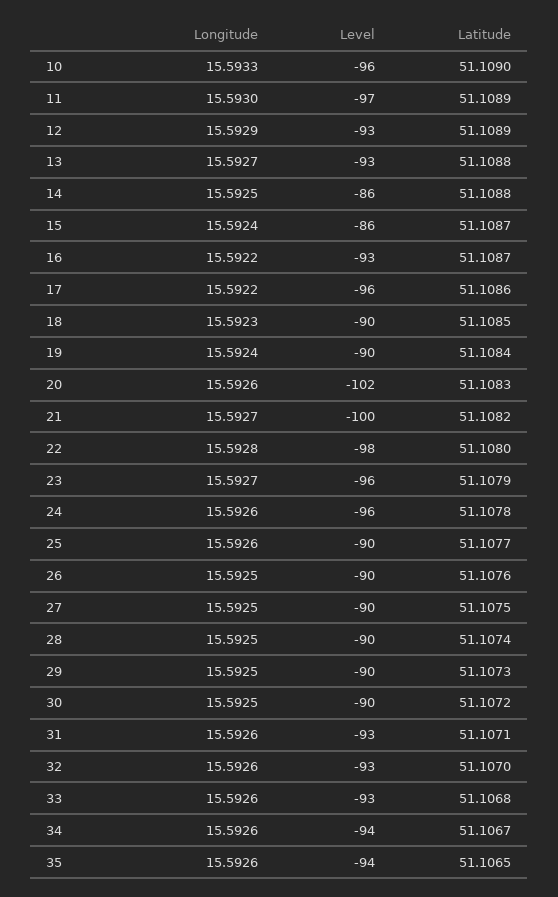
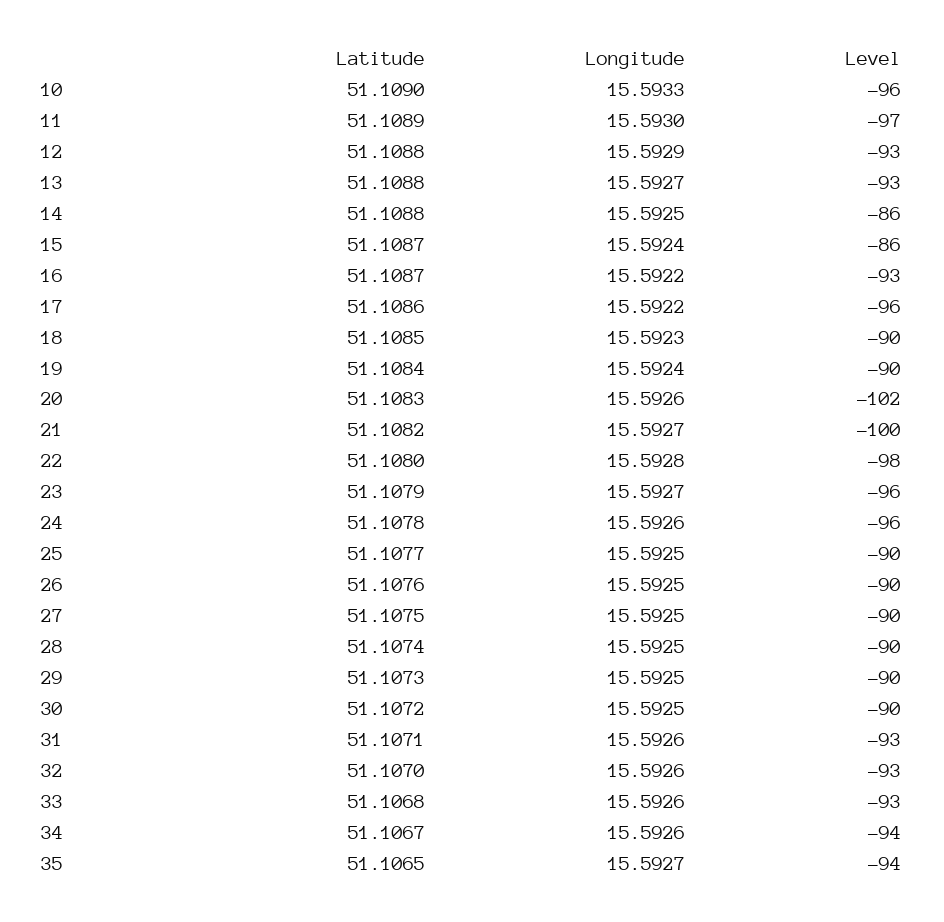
  {
    "Longitude": {
      "10": 15.5933,
      "11": 15.593,
      "12": 15.5929,
      "13": 15.5927,
      "14": 15.5925,
      "15": 15.5924,
      "16": 15.5922,
      "17": 15.5922,
      "18": 15.5923,
      "19": 15.5924,
      "20": 15.5926,
      "21": 15.5927,
      "22": 15.5928,
      "23": 15.5927,
      "24": 15.5926,
-     "25": 15.5926,
+     "25": 15.5925,
      "26": 15.5925,
      "27": 15.5925,
      "28": 15.5925,
      "29": 15.5925,
      "30": 15.5925,
      "31": 15.5926,
      "32": 15.5926,
      "33": 15.5926,
      "34": 15.5926,
-     "35": 15.5926
+     "35": 15.5927
    },
    "Level": {
      "10": -96,
      "11": -97,
      "12": -93,
      "13": -93,
      "14": -86,
      "15": -86,
      "16": -93,
      "17": -96,
      "18": -90,
      "19": -90,
      "20": -102,
      "21": -100,
      "22": -98,
      "23": -96,
      "24": -96,
      "25": -90,
      "26": -90,
      "27": -90,
      "28": -90,
      "29": -90,
      "30": -90,
      "31": -93,
      "32": -93,
      "33": -93,
      "34": -94,
      "35": -94
    },
    "Latitude": {
      "10": 51.109,
      "11": 51.1089,
-     "12": 51.1089,
+     "12": 51.1088,
      "13": 51.1088,
      "14": 51.1088,
      "15": 51.1087,
      "16": 51.1087,
      "17": 51.1086,
      "18": 51.1085,
      "19": 51.1084,
      "20": 51.1083,
      "21": 51.1082,
      "22": 51.108,
      "23": 51.1079,
      "24": 51.1078,
      "25": 51.1077,
      "26": 51.1076,
      "27": 51.1075,
      "28": 51.1074,
      "29": 51.1073,
      "30": 51.1072,
      "31": 51.1071,
      "32": 51.107,
      "33": 51.1068,
      "34": 51.1067,
      "35": 51.1065
    }
  }

